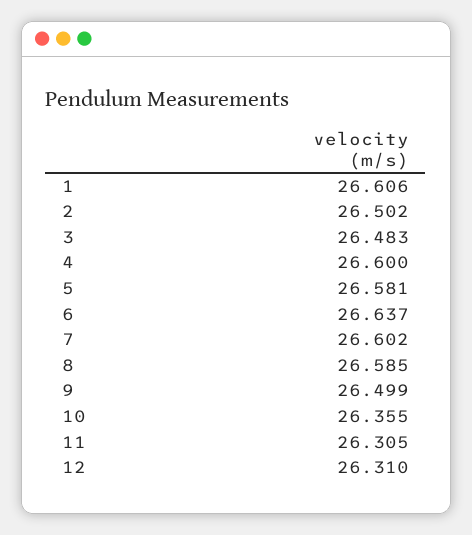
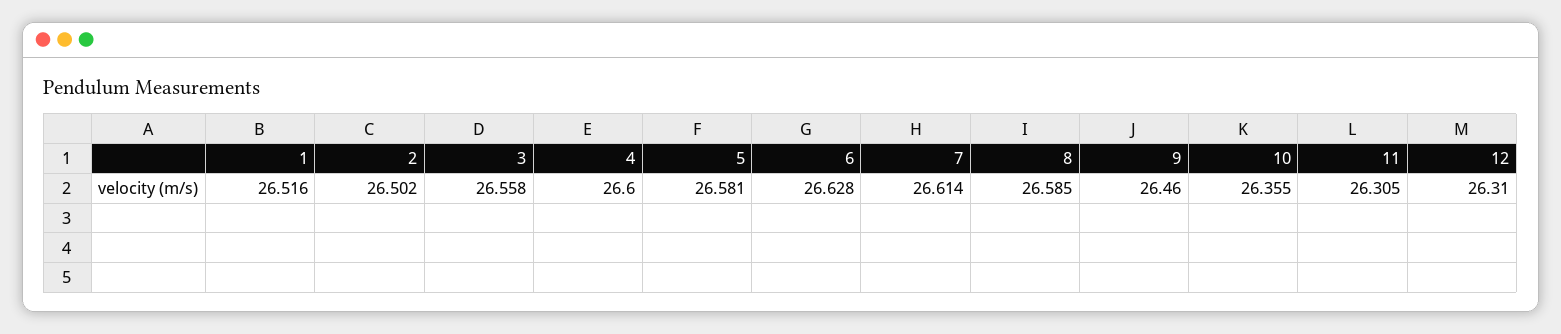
  {
-   "1": 26.606,
+   "1": 26.516,
    "2": 26.502,
-   "3": 26.483,
+   "3": 26.558,
    "4": 26.6,
    "5": 26.581,
-   "6": 26.637,
+   "6": 26.628,
-   "7": 26.602,
+   "7": 26.614,
    "8": 26.585,
-   "9": 26.499,
+   "9": 26.46,
    "10": 26.355,
    "11": 26.305,
    "12": 26.31
  }

